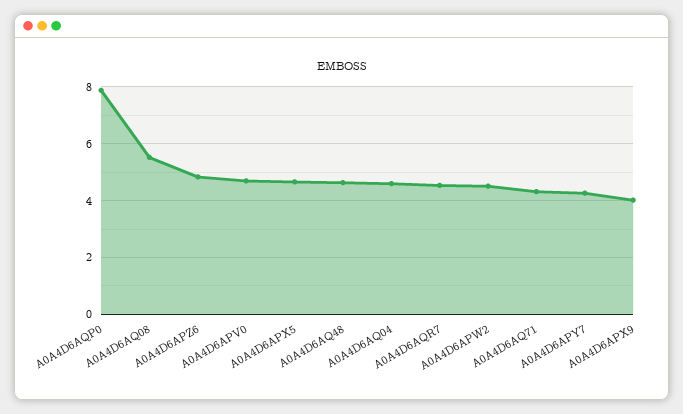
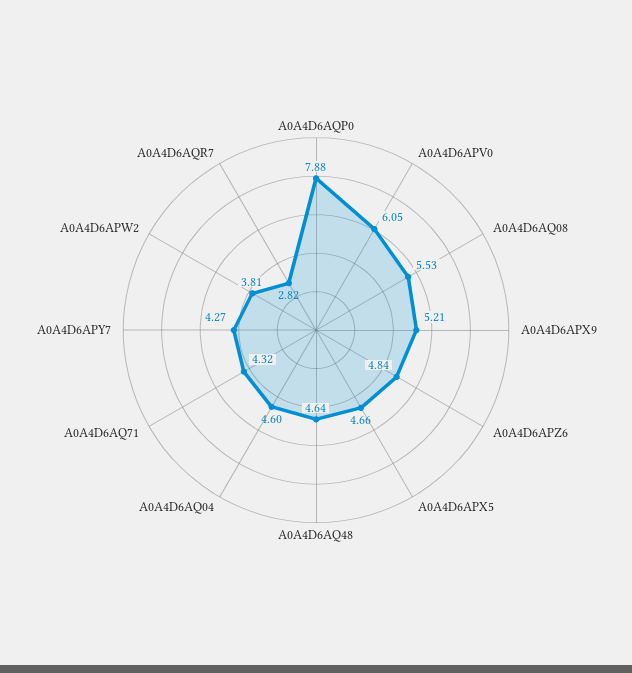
  {
    "A0A4D6AQP0": 7.88,
    "A0A4D6AQ08": 5.53,
    "A0A4D6APZ6": 4.84,
-   "A0A4D6APV0": 4.75,
+   "A0A4D6APV0": 6.05,
    "A0A4D6APX5": 4.66,
    "A0A4D6AQ48": 4.64,
    "A0A4D6AQ04": 4.6,
-   "A0A4D6AQR7": 4.5,
+   "A0A4D6AQR7": 2.82,
-   "A0A4D6APW2": 4.5,
+   "A0A4D6APW2": 3.81,
    "A0A4D6AQ71": 4.32,
    "A0A4D6APY7": 4.27,
-   "A0A4D6APX9": 4
+   "A0A4D6APX9": 5.21
  }

